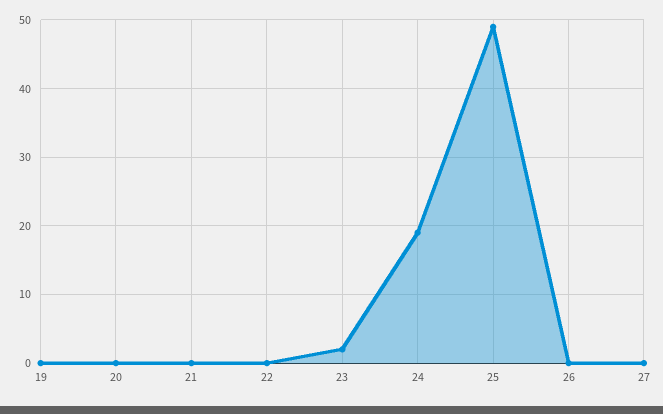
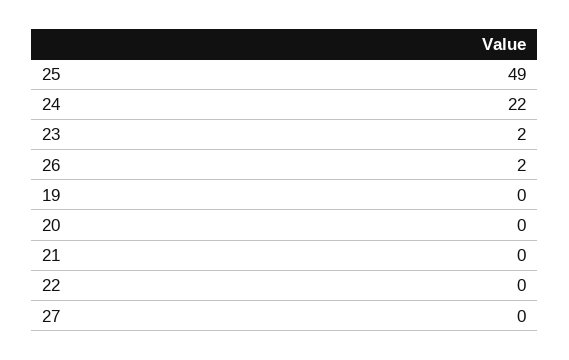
  {
    "19": 0,
    "20": 0,
    "21": 0,
    "22": 0,
    "23": 2,
-   "24": 19,
+   "24": 22,
    "25": 49,
-   "26": 0,
+   "26": 2,
    "27": 0
  }

